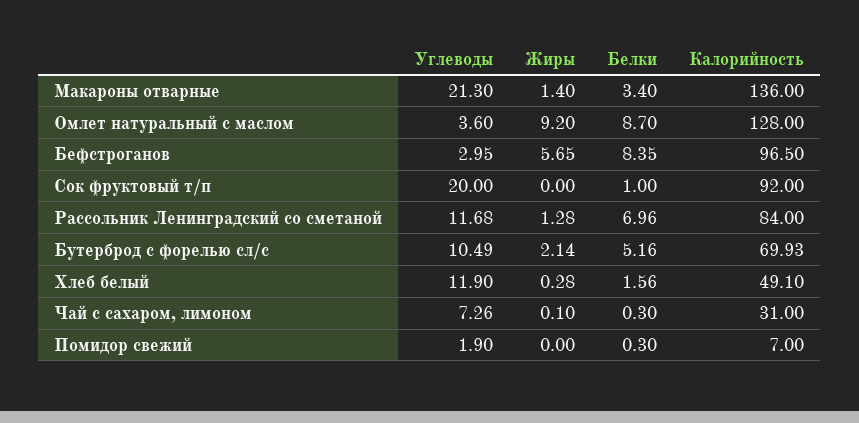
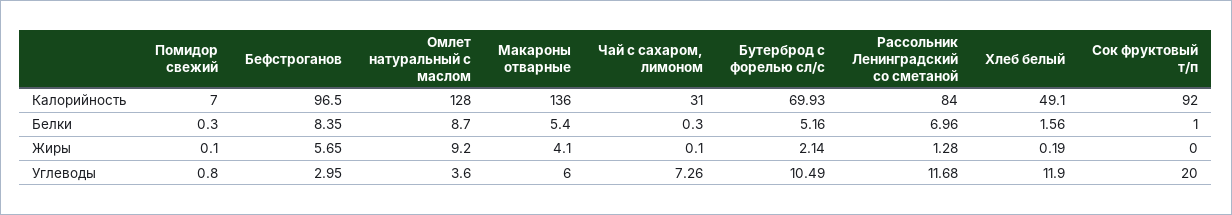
  {
    "Углеводы": {
-     "Макароны отварные": 21.3,
+     "Макароны отварные": 6,
      "Омлет натуральный с маслом": 3.6,
      "Бефстроганов": 2.95,
      "Сок фруктовый т/п": 20,
      "Рассольник Ленинградский со сметаной": 11.68,
      "Бутерброд с форелью сл/с": 10.49,
      "Хлеб белый": 11.9,
      "Чай с сахаром, лимоном": 7.26,
-     "Помидор свежий": 1.9
+     "Помидор свежий": 0.8
    },
    "Жиры": {
-     "Макароны отварные": 1.4,
+     "Макароны отварные": 4.1,
      "Омлет натуральный с маслом": 9.2,
      "Бефстроганов": 5.65,
      "Сок фруктовый т/п": 0,
      "Рассольник Ленинградский со сметаной": 1.28,
      "Бутерброд с форелью сл/с": 2.14,
-     "Хлеб белый": 0.28,
+     "Хлеб белый": 0.19,
      "Чай с сахаром, лимоном": 0.1,
-     "Помидор свежий": 0
+     "Помидор свежий": 0.1
    },
    "Белки": {
-     "Макароны отварные": 3.4,
+     "Макароны отварные": 5.4,
      "Омлет натуральный с маслом": 8.7,
      "Бефстроганов": 8.35,
      "Сок фруктовый т/п": 1,
      "Рассольник Ленинградский со сметаной": 6.96,
      "Бутерброд с форелью сл/с": 5.16,
      "Хлеб белый": 1.56,
      "Чай с сахаром, лимоном": 0.3,
      "Помидор свежий": 0.3
    },
    "Калорийность": {
      "Макароны отварные": 136,
      "Омлет натуральный с маслом": 128,
      "Бефстроганов": 96.5,
      "Сок фруктовый т/п": 92,
      "Рассольник Ленинградский со сметаной": 84,
      "Бутерброд с форелью сл/с": 69.93,
      "Хлеб белый": 49.1,
      "Чай с сахаром, лимоном": 31,
      "Помидор свежий": 7
    }
  }

